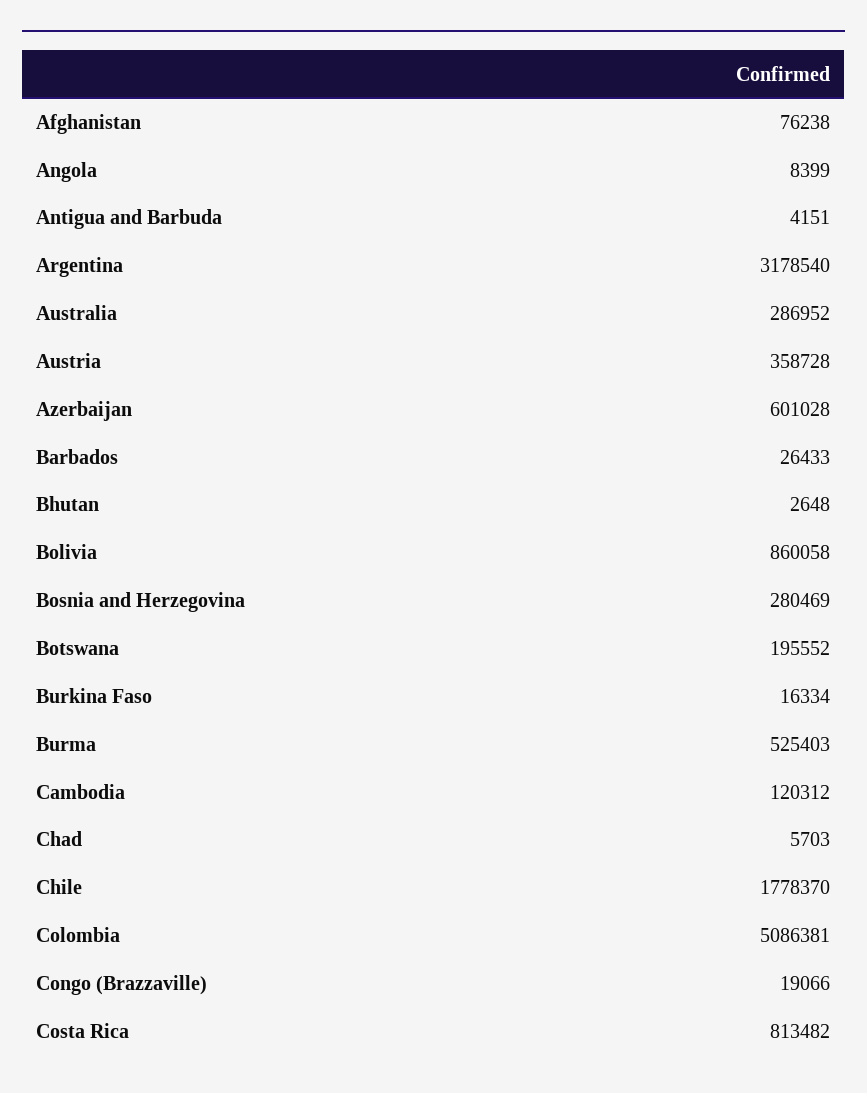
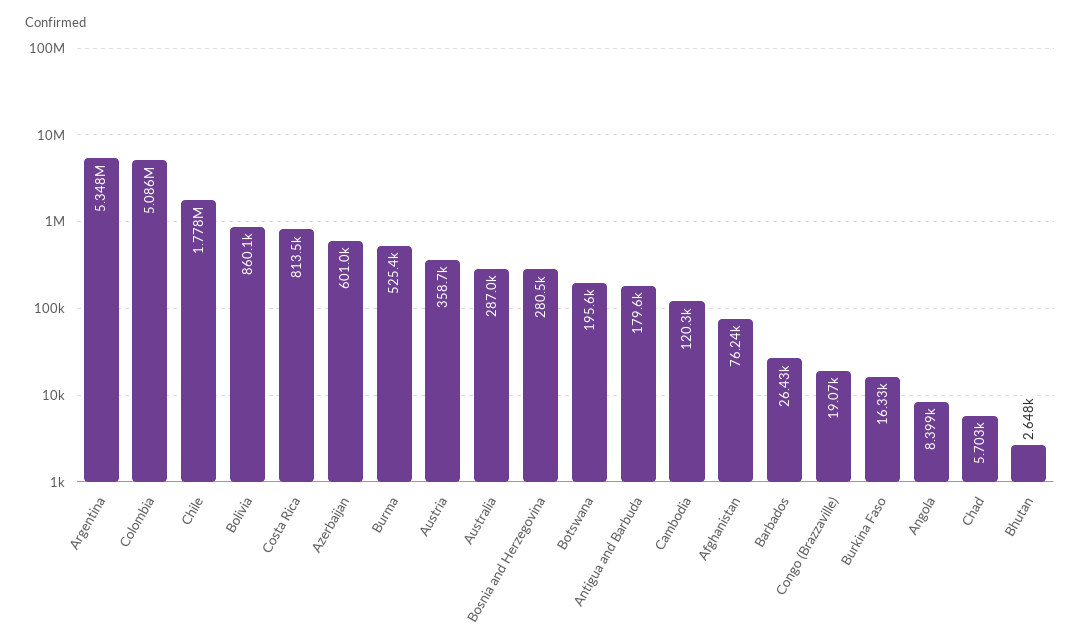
  {
    "Afghanistan": 76238,
    "Angola": 8399,
-   "Antigua and Barbuda": 4151,
+   "Antigua and Barbuda": 179600,
-   "Argentina": 3178540,
+   "Argentina": 5348000,
    "Australia": 286952,
    "Austria": 358728,
    "Azerbaijan": 601028,
    "Barbados": 26433,
    "Bhutan": 2648,
    "Bolivia": 860058,
    "Bosnia and Herzegovina": 280469,
    "Botswana": 195552,
    "Burkina Faso": 16334,
    "Burma": 525403,
    "Cambodia": 120312,
    "Chad": 5703,
    "Chile": 1778370,
    "Colombia": 5086381,
    "Congo (Brazzaville)": 19066,
    "Costa Rica": 813482
  }

